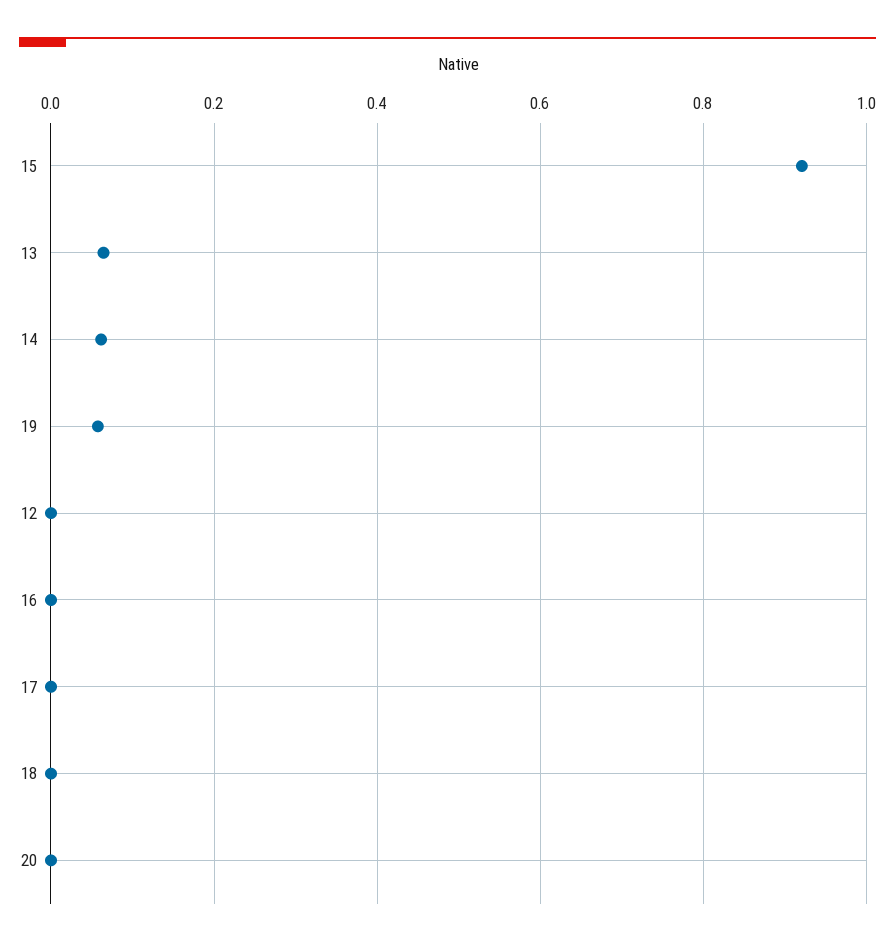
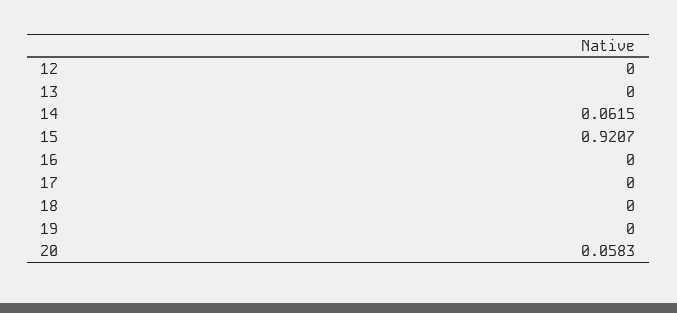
  {
    "15": 0.9207,
-   "13": 0.06,
+   "13": 0,
    "14": 0.0615,
-   "19": 0.06,
+   "19": 0,
    "12": 0,
    "16": 0,
    "17": 0,
    "18": 0,
-   "20": 0
+   "20": 0.0583
  }

